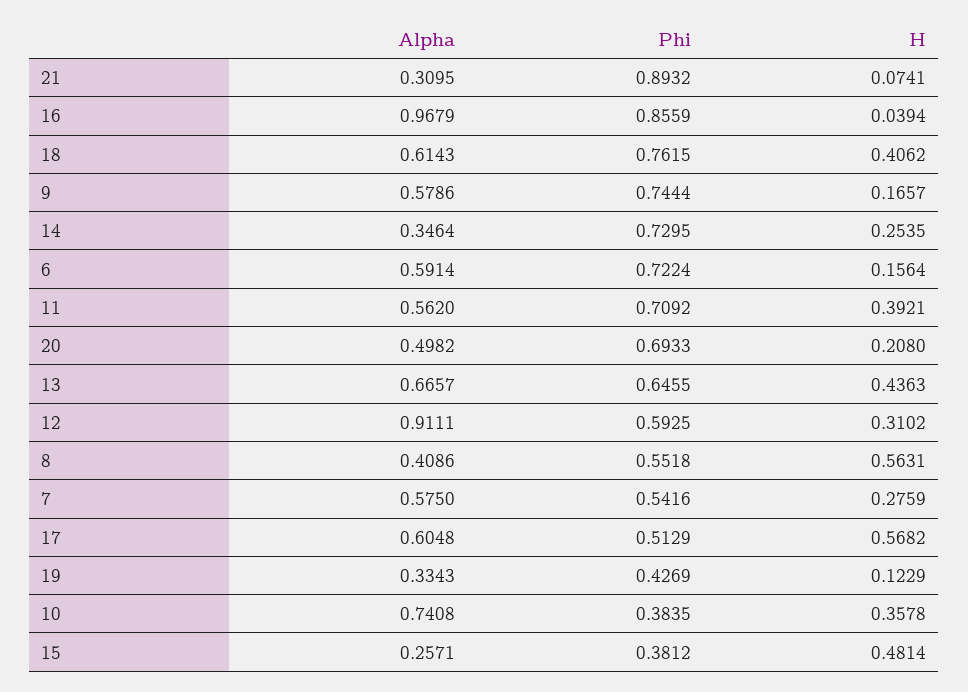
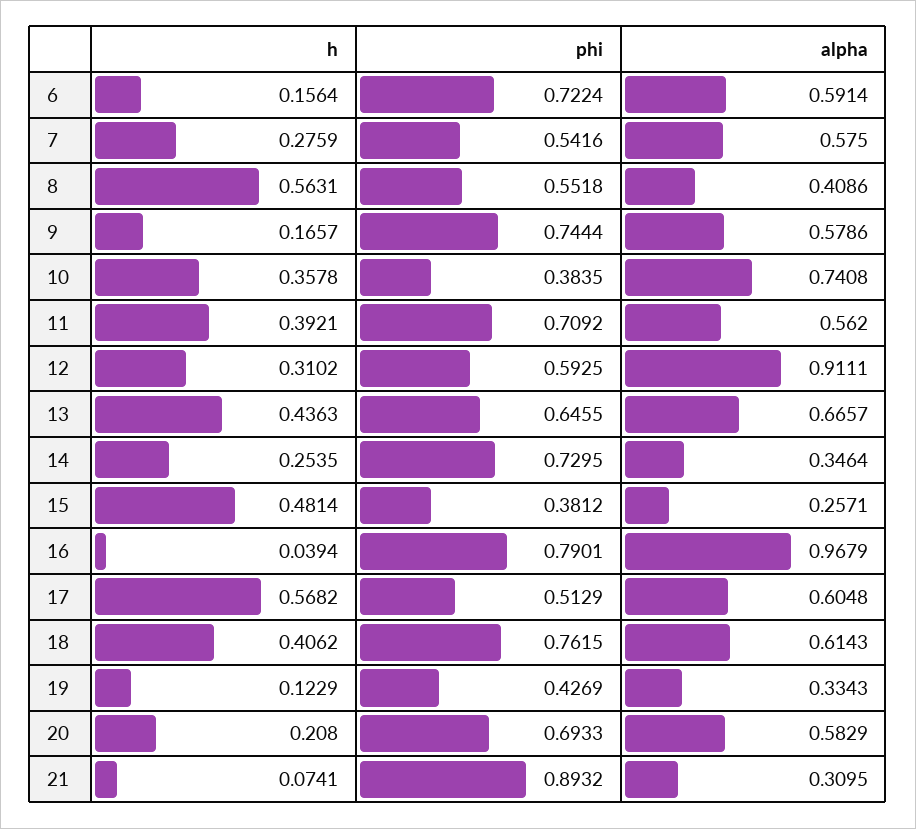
  {
    "Alpha": {
      "21": 0.3095,
      "16": 0.9679,
      "18": 0.6143,
      "9": 0.5786,
      "14": 0.3464,
      "6": 0.5914,
      "11": 0.562,
-     "20": 0.4982,
+     "20": 0.5829,
      "13": 0.6657,
      "12": 0.9111,
      "8": 0.4086,
      "7": 0.575,
      "17": 0.6048,
      "19": 0.3343,
      "10": 0.7408,
      "15": 0.2571
    },
    "Phi": {
      "21": 0.8932,
-     "16": 0.8559,
+     "16": 0.7901,
      "18": 0.7615,
      "9": 0.7444,
      "14": 0.7295,
      "6": 0.7224,
      "11": 0.7092,
      "20": 0.6933,
      "13": 0.6455,
      "12": 0.5925,
      "8": 0.5518,
      "7": 0.5416,
      "17": 0.5129,
      "19": 0.4269,
      "10": 0.3835,
      "15": 0.3812
    },
    "H": {
      "21": 0.0741,
      "16": 0.0394,
      "18": 0.4062,
      "9": 0.1657,
      "14": 0.2535,
      "6": 0.1564,
      "11": 0.3921,
      "20": 0.208,
      "13": 0.4363,
      "12": 0.3102,
      "8": 0.5631,
      "7": 0.2759,
      "17": 0.5682,
      "19": 0.1229,
      "10": 0.3578,
      "15": 0.4814
    }
  }

